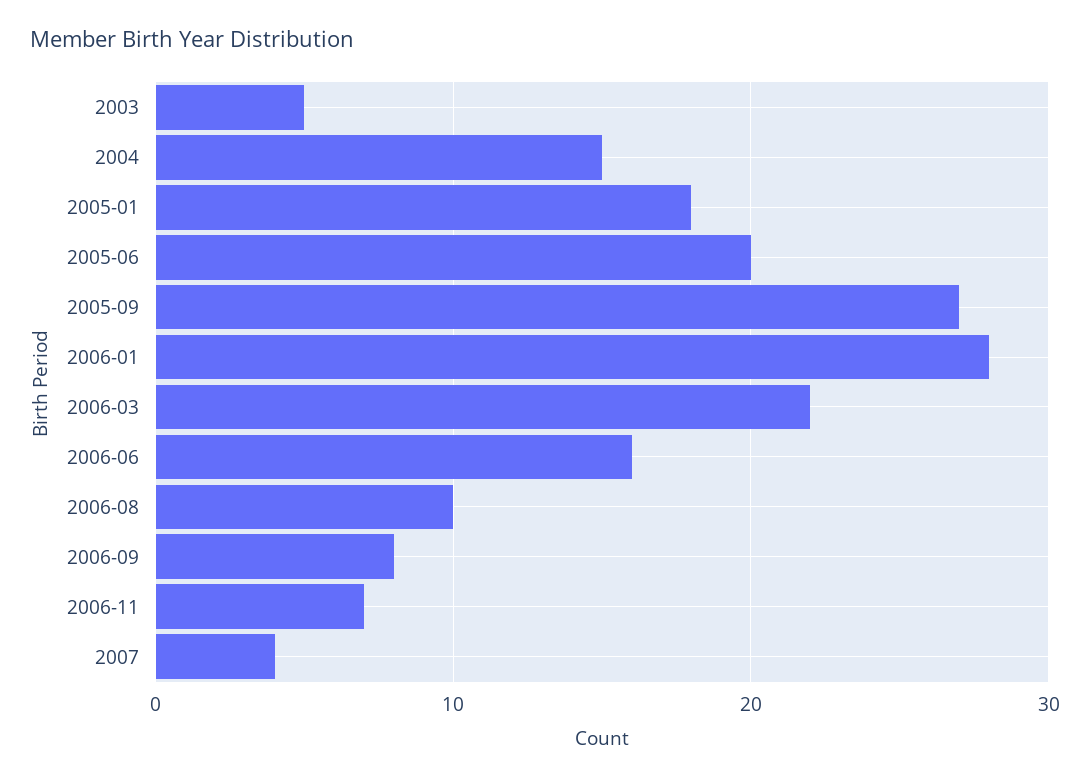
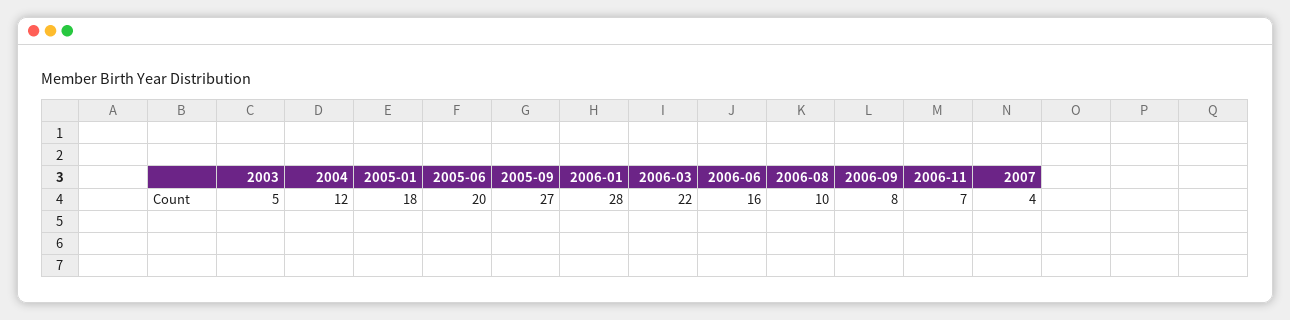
  {
    "2003": 5,
-   "2004": 15,
+   "2004": 12,
    "2005-01": 18,
    "2005-06": 20,
    "2005-09": 27,
    "2006-01": 28,
    "2006-03": 22,
    "2006-06": 16,
    "2006-08": 10,
    "2006-09": 8,
    "2006-11": 7,
    "2007": 4
  }

